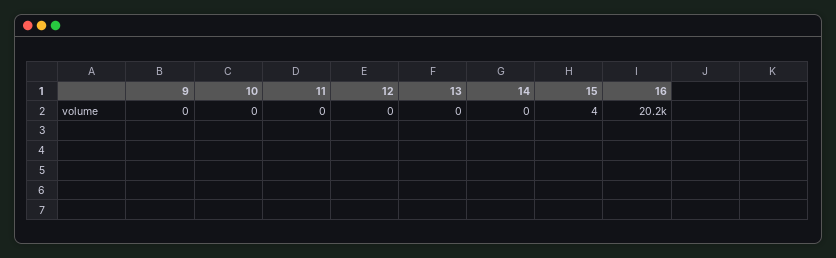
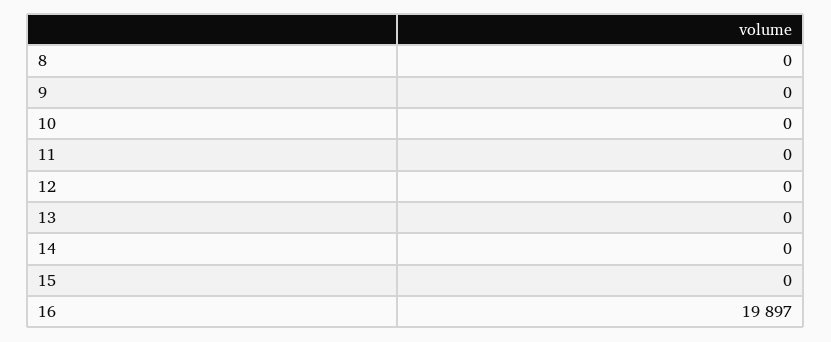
  {
    "9": 0,
    "10": 0,
    "11": 0,
    "12": 0,
    "13": 0,
    "14": 0,
-   "15": 4,
+   "15": 0,
-   "16": 20200
+   "16": 19897,
+   "8": 0
  }

